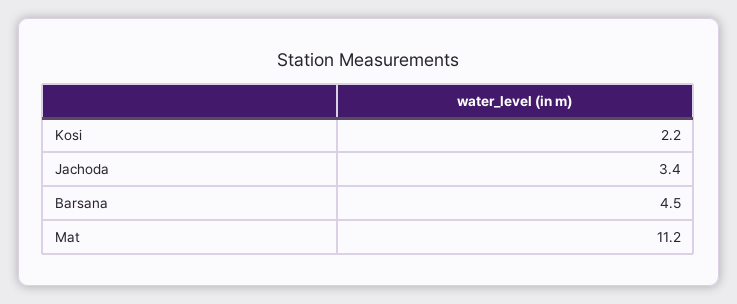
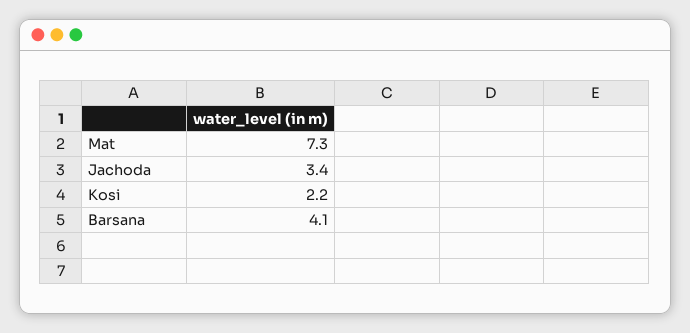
  {
    "Kosi": 2.2,
    "Jachoda": 3.4,
-   "Barsana": 4.5,
+   "Barsana": 4.1,
-   "Mat": 11.2
+   "Mat": 7.3
  }

